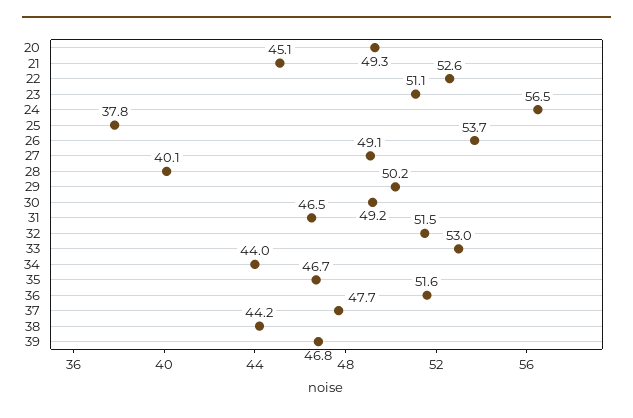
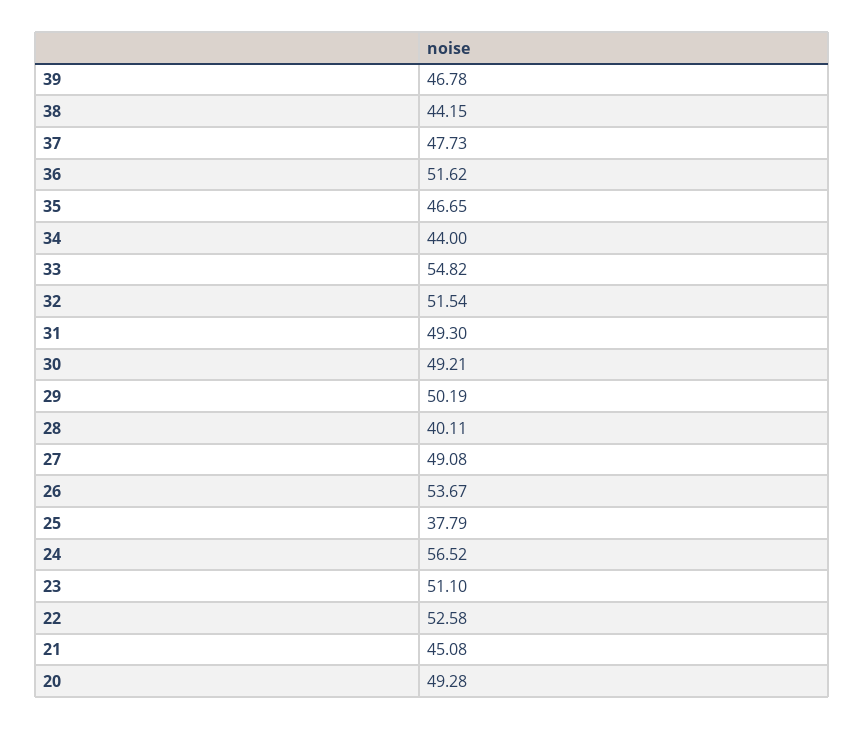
  {
    "20": 49.28,
    "21": 45.08,
    "22": 52.58,
    "23": 51.1,
    "24": 56.52,
    "25": 37.79,
    "26": 53.67,
    "27": 49.08,
    "28": 40.11,
    "29": 50.19,
    "30": 49.21,
-   "31": 46.5,
+   "31": 49.3,
    "32": 51.54,
-   "33": 53,
+   "33": 54.82,
    "34": 44,
    "35": 46.65,
    "36": 51.62,
    "37": 47.73,
    "38": 44.15,
    "39": 46.78
  }

